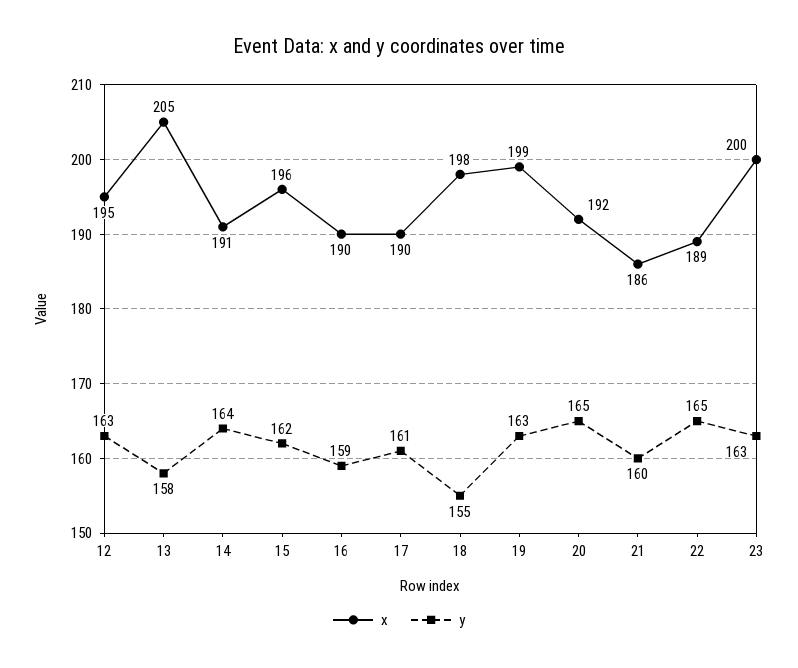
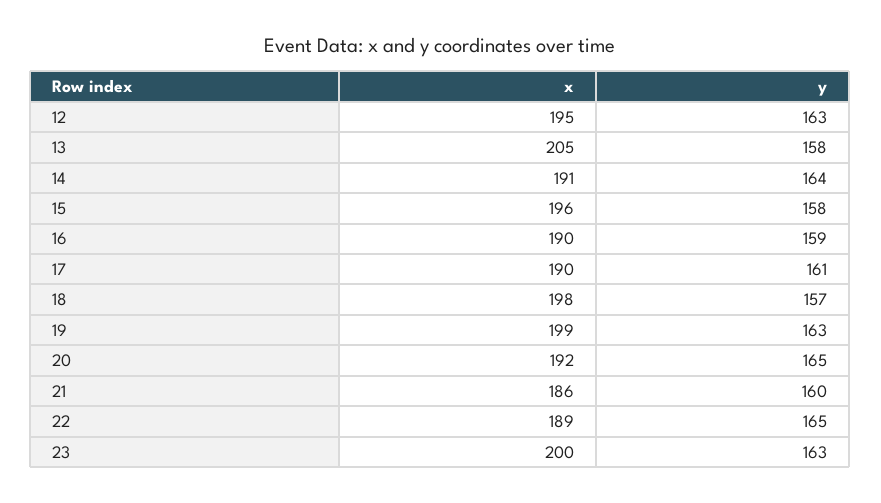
  {
    "x": {
      "12": 195,
      "13": 205,
      "14": 191,
      "15": 196,
      "16": 190,
      "17": 190,
      "18": 198,
      "19": 199,
      "20": 192,
      "21": 186,
      "22": 189,
      "23": 200
    },
    "y": {
      "12": 163,
      "13": 158,
      "14": 164,
-     "15": 162,
+     "15": 158,
      "16": 159,
      "17": 161,
-     "18": 155,
+     "18": 157,
      "19": 163,
      "20": 165,
      "21": 160,
      "22": 165,
      "23": 163
    }
  }

